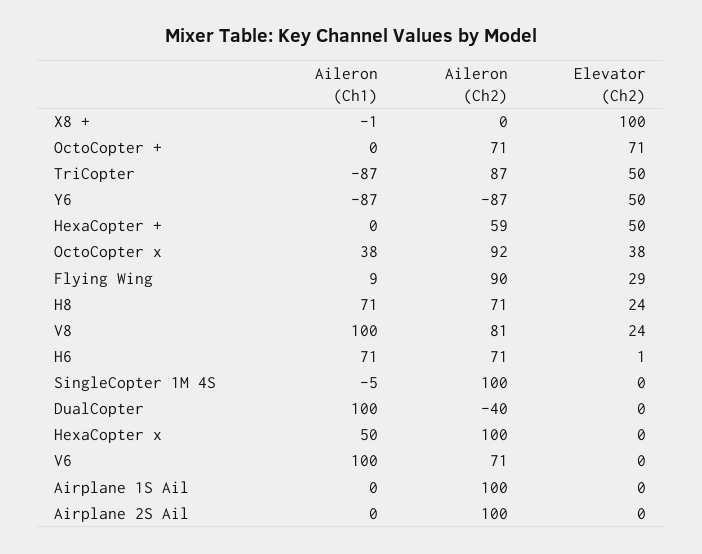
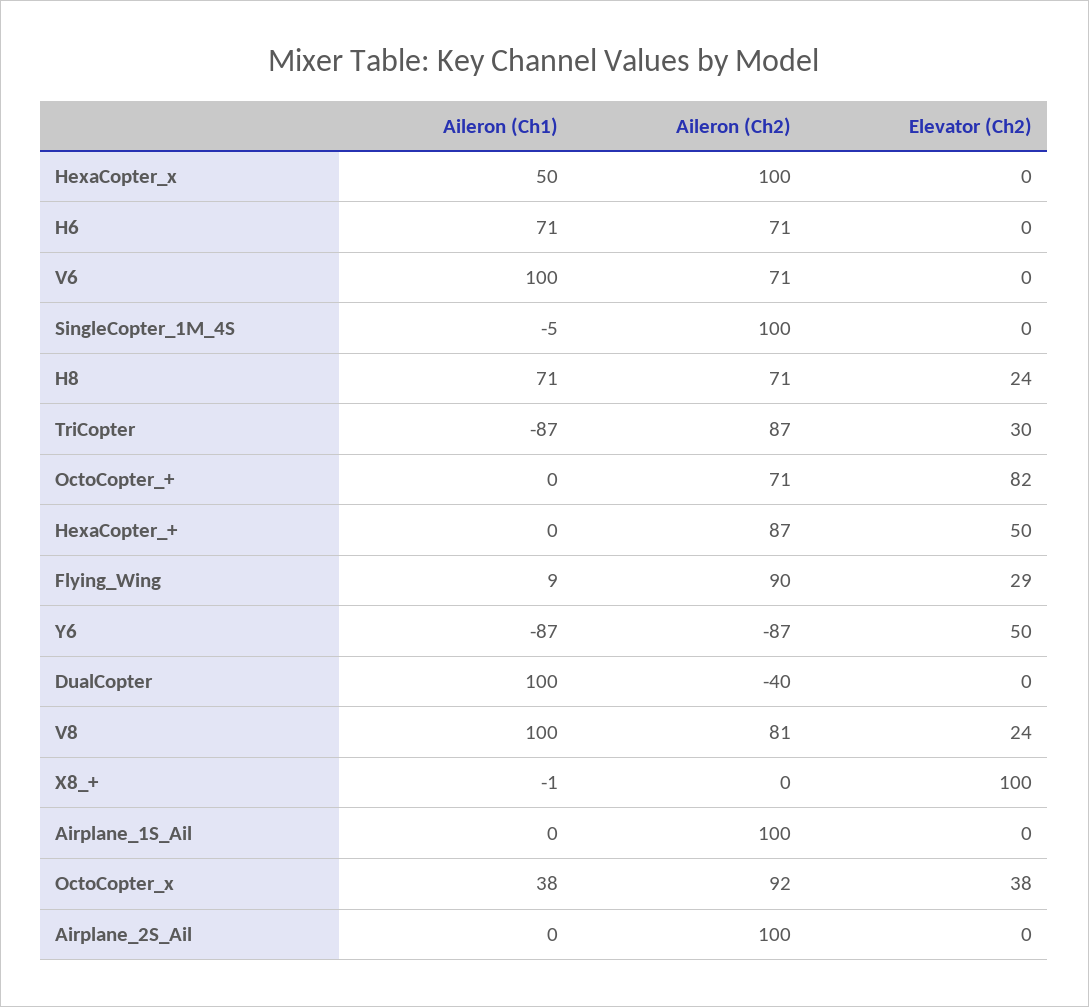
  {
    "Aileron (Ch1)": {
      "X8 +": -1,
      "OctoCopter +": 0,
      "TriCopter": -87,
      "Y6": -87,
      "HexaCopter +": 0,
      "OctoCopter x": 38,
      "Flying Wing": 9,
      "H8": 71,
      "V8": 100,
      "H6": 71,
      "SingleCopter 1M 4S": -5,
      "DualCopter": 100,
      "HexaCopter x": 50,
      "V6": 100,
      "Airplane 1S Ail": 0,
      "Airplane 2S Ail": 0
    },
    "Aileron (Ch2)": {
      "X8 +": 0,
      "OctoCopter +": 71,
      "TriCopter": 87,
      "Y6": -87,
-     "HexaCopter +": 59,
+     "HexaCopter +": 87,
      "OctoCopter x": 92,
      "Flying Wing": 90,
      "H8": 71,
      "V8": 81,
      "H6": 71,
      "SingleCopter 1M 4S": 100,
      "DualCopter": -40,
      "HexaCopter x": 100,
      "V6": 71,
      "Airplane 1S Ail": 100,
      "Airplane 2S Ail": 100
    },
    "Elevator (Ch2)": {
      "X8 +": 100,
-     "OctoCopter +": 71,
+     "OctoCopter +": 82,
-     "TriCopter": 50,
+     "TriCopter": 30,
      "Y6": 50,
      "HexaCopter +": 50,
      "OctoCopter x": 38,
      "Flying Wing": 29,
      "H8": 24,
      "V8": 24,
-     "H6": 1,
+     "H6": 0,
      "SingleCopter 1M 4S": 0,
      "DualCopter": 0,
      "HexaCopter x": 0,
      "V6": 0,
      "Airplane 1S Ail": 0,
      "Airplane 2S Ail": 0
    }
  }

